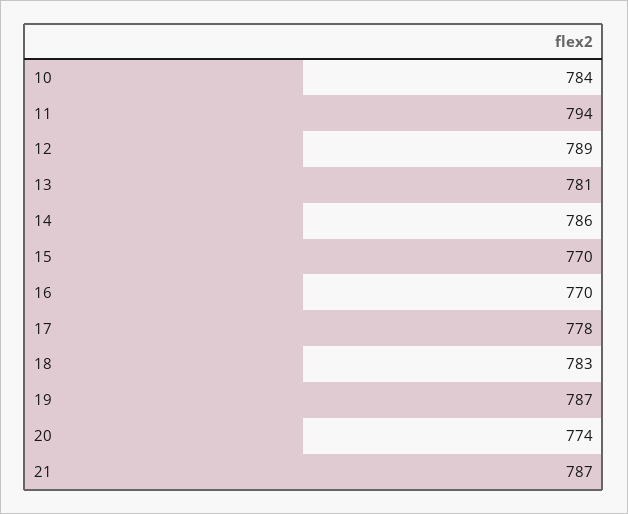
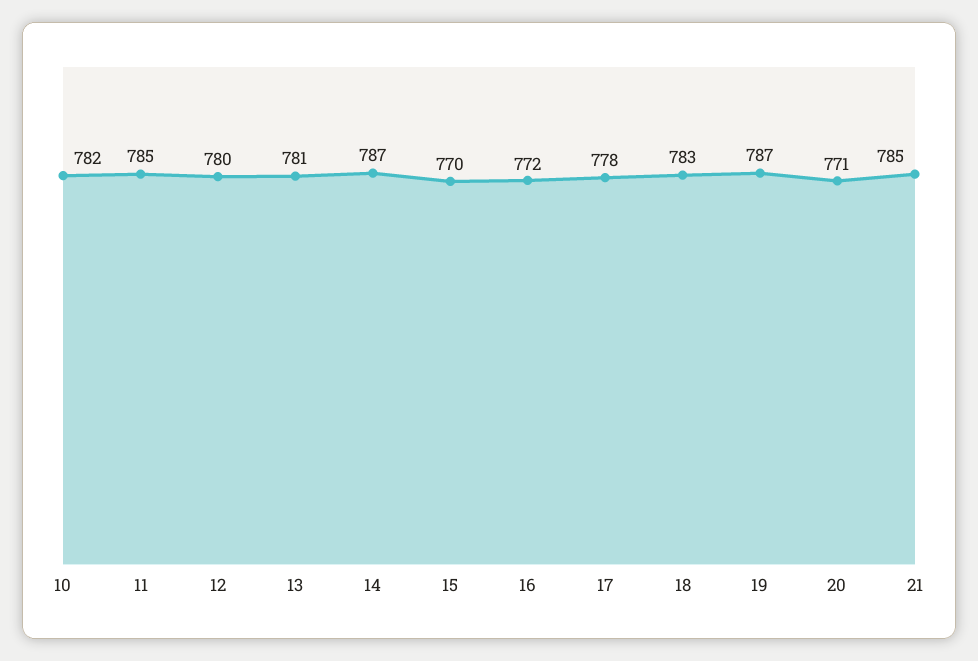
  {
-   "10": 784,
+   "10": 782,
-   "11": 794,
+   "11": 785,
-   "12": 789,
+   "12": 780,
    "13": 781,
-   "14": 786,
+   "14": 787,
    "15": 770,
-   "16": 770,
+   "16": 772,
    "17": 778,
    "18": 783,
    "19": 787,
-   "20": 774,
+   "20": 771,
-   "21": 787
+   "21": 785
  }

